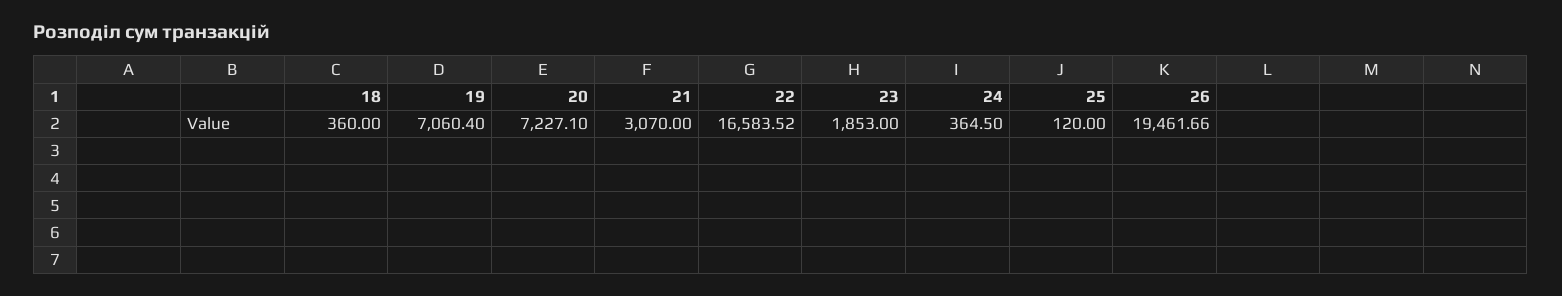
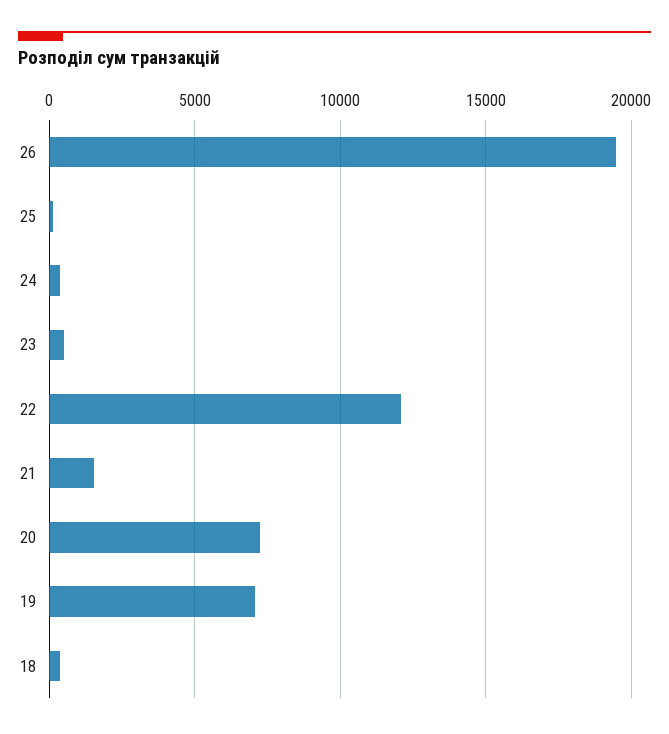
  {
    "18": 360,
    "19": 7060.4,
    "20": 7227.1,
-   "21": 3070,
+   "21": 1500,
-   "22": 16583.52,
+   "22": 12000,
-   "23": 1853,
+   "23": 500,
    "24": 364.5,
    "25": 120,
    "26": 19461.66
  }

